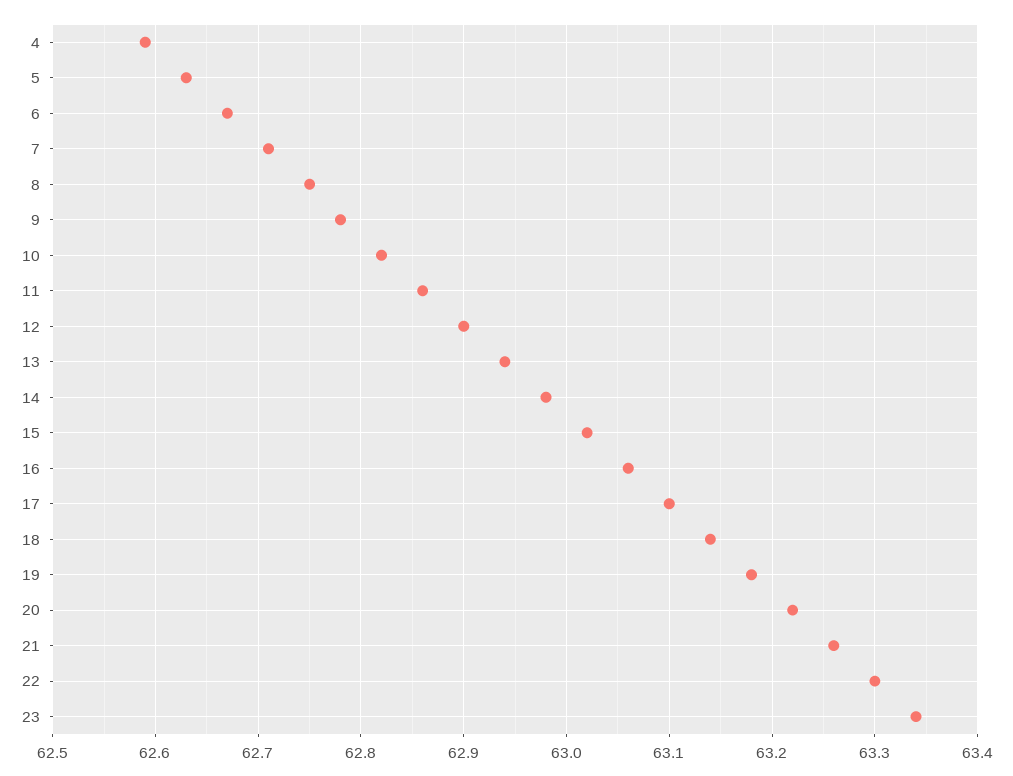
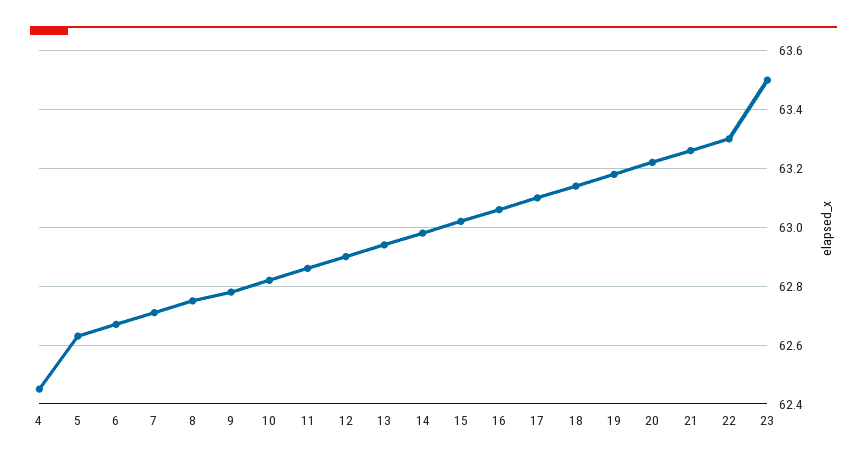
  {
-   "4": 62.59,
+   "4": 62.45,
    "5": 62.63,
    "6": 62.67,
    "7": 62.71,
    "8": 62.75,
    "9": 62.78,
    "10": 62.82,
    "11": 62.86,
    "12": 62.9,
    "13": 62.94,
    "14": 62.98,
    "15": 63.02,
    "16": 63.06,
    "17": 63.1,
    "18": 63.14,
    "19": 63.18,
    "20": 63.22,
    "21": 63.26,
    "22": 63.3,
-   "23": 63.34
+   "23": 63.5
  }

